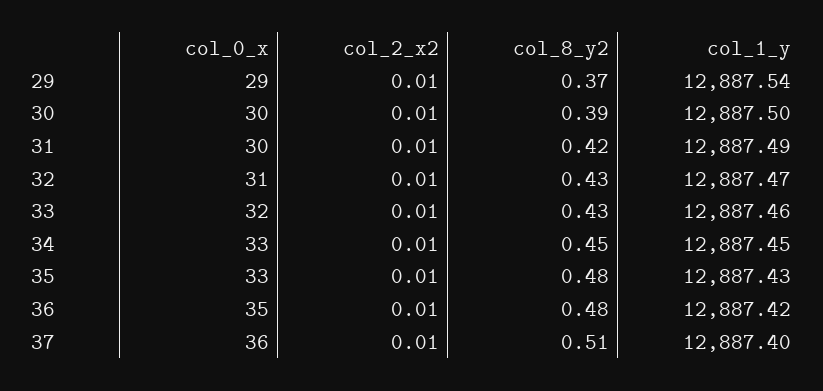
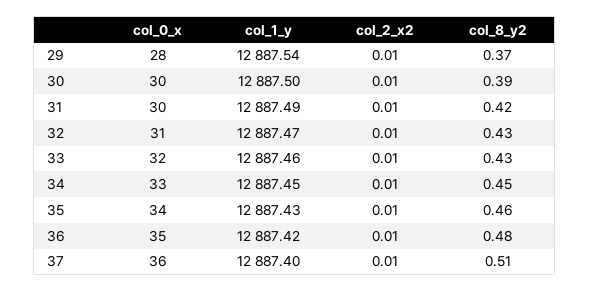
  {
    "col_0_x": {
-     "29": 29,
+     "29": 28,
      "30": 30,
      "31": 30,
      "32": 31,
      "33": 32,
      "34": 33,
-     "35": 33,
+     "35": 34,
      "36": 35,
      "37": 36
    },
    "col_2_x2": {
      "29": 0.01,
      "30": 0.01,
      "31": 0.01,
      "32": 0.01,
      "33": 0.01,
      "34": 0.01,
      "35": 0.01,
      "36": 0.01,
      "37": 0.01
    },
    "col_8_y2": {
      "29": 0.37,
      "30": 0.39,
      "31": 0.42,
      "32": 0.43,
      "33": 0.43,
      "34": 0.45,
-     "35": 0.48,
+     "35": 0.46,
      "36": 0.48,
      "37": 0.51
    },
    "col_1_y": {
      "29": 12887.54,
      "30": 12887.5,
      "31": 12887.49,
      "32": 12887.47,
      "33": 12887.46,
      "34": 12887.45,
      "35": 12887.43,
      "36": 12887.42,
      "37": 12887.4
    }
  }

